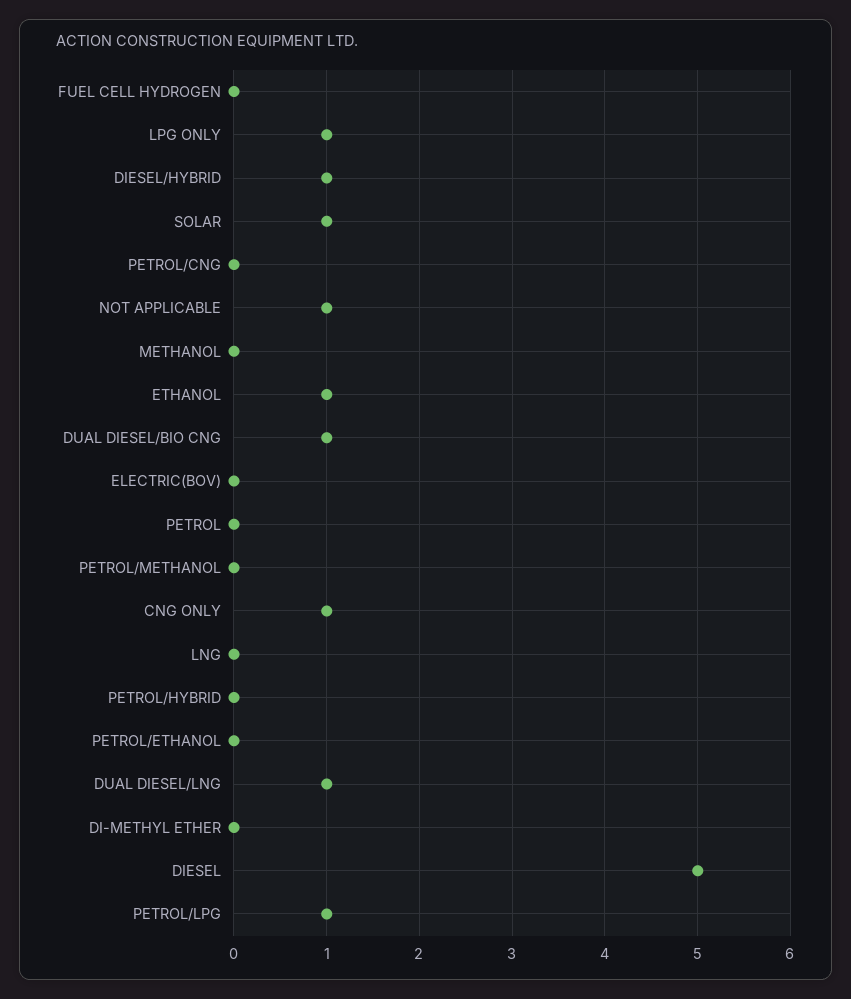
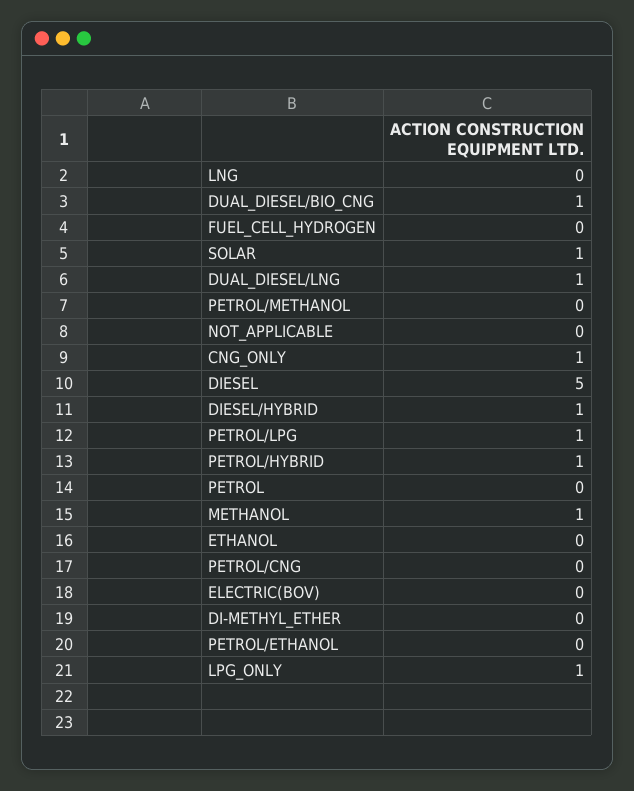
  {
    "FUEL CELL HYDROGEN": 0,
    "LPG ONLY": 1,
    "DIESEL/HYBRID": 1,
    "SOLAR": 1,
    "PETROL/CNG": 0,
-   "NOT APPLICABLE": 1,
+   "NOT APPLICABLE": 0,
-   "METHANOL": 0,
+   "METHANOL": 1,
-   "ETHANOL": 1,
+   "ETHANOL": 0,
    "DUAL DIESEL/BIO CNG": 1,
    "ELECTRIC(BOV)": 0,
    "PETROL": 0,
    "PETROL/METHANOL": 0,
    "CNG ONLY": 1,
    "LNG": 0,
-   "PETROL/HYBRID": 0,
+   "PETROL/HYBRID": 1,
    "PETROL/ETHANOL": 0,
    "DUAL DIESEL/LNG": 1,
    "DI-METHYL ETHER": 0,
    "DIESEL": 5,
    "PETROL/LPG": 1
  }

